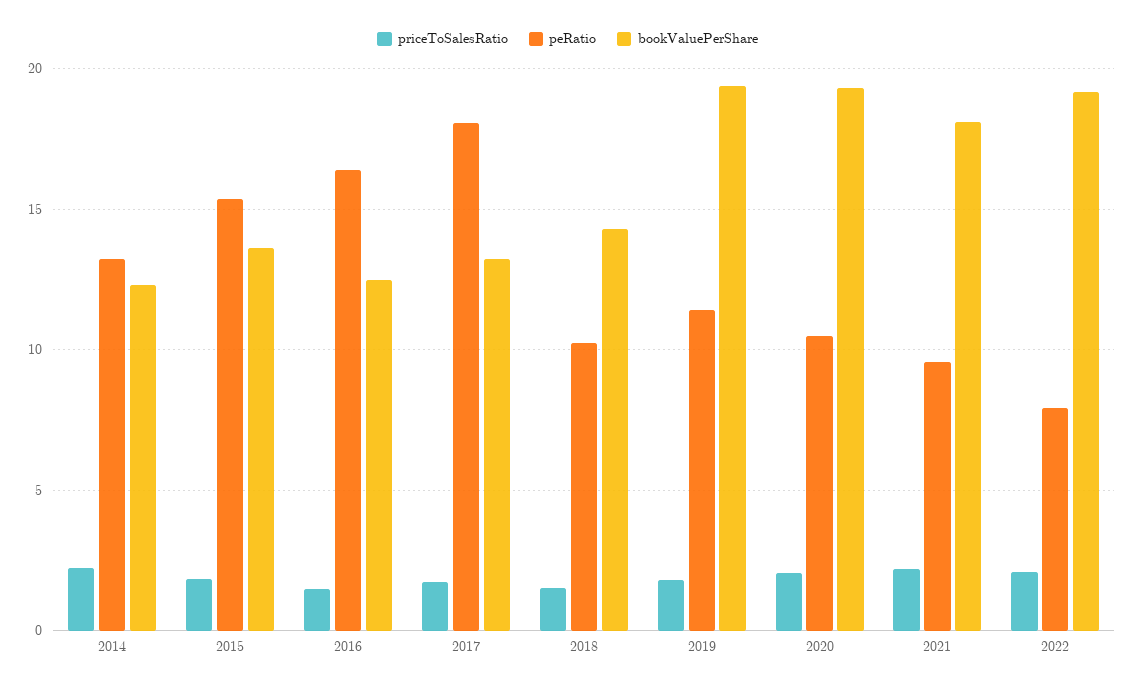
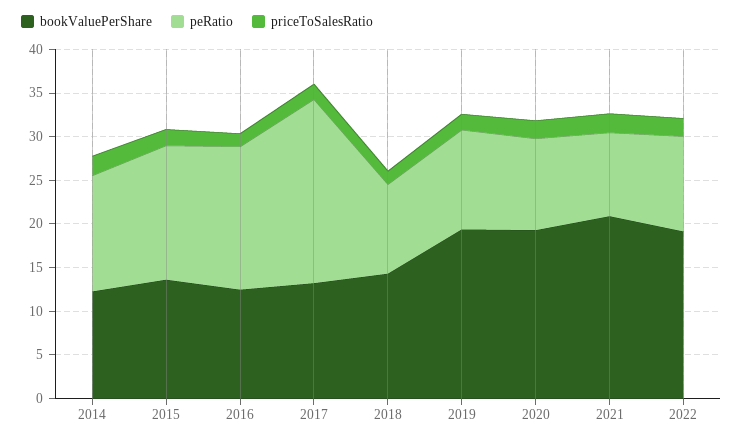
  {
    "priceToSalesRatio": {
      "2014": 2,
      "2015": 2,
      "2016": 1.5,
      "2017": 1.5,
      "2018": 1.5,
      "2019": 2,
      "2020": 2,
      "2021": 2,
      "2022": 2
    },
    "peRatio": {
      "2014": 13,
      "2015": 15.5,
      "2016": 16.5,
-     "2017": 18,
+     "2017": 21,
      "2018": 10,
      "2019": 11.5,
      "2020": 10.5,
      "2021": 9.5,
-     "2022": 8
+     "2022": 11
    },
    "bookValuePerShare": {
      "2014": 12.5,
      "2015": 13.5,
      "2016": 12.5,
      "2017": 13,
      "2018": 14.5,
      "2019": 19.5,
      "2020": 19.5,
-     "2021": 18,
+     "2021": 21,
      "2022": 19
    }
  }

